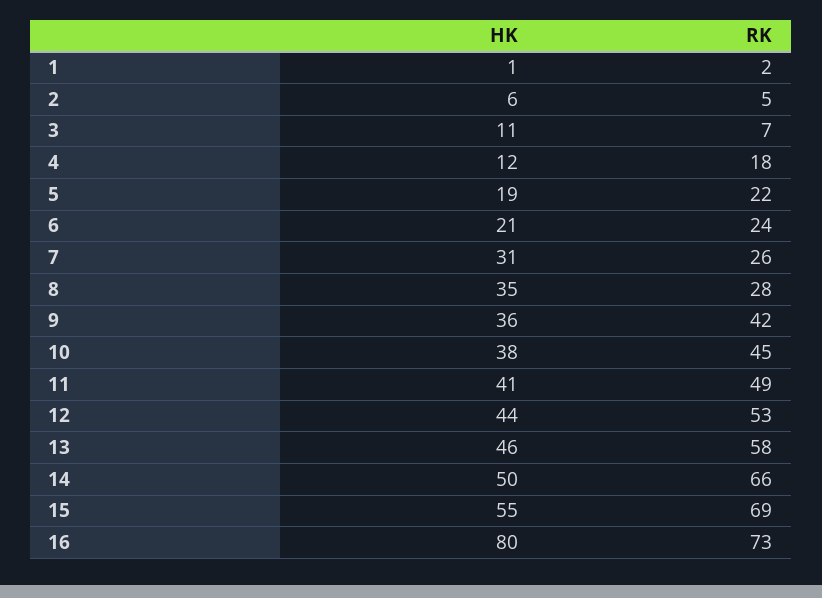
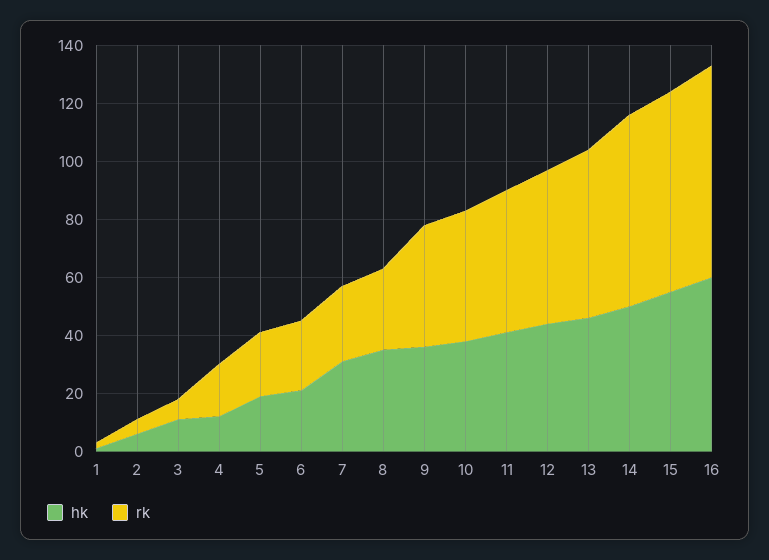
  {
    "HK": {
      "1": 1,
      "2": 6,
      "3": 11,
      "4": 12,
      "5": 19,
      "6": 21,
      "7": 31,
      "8": 35,
      "9": 36,
      "10": 38,
      "11": 41,
      "12": 44,
      "13": 46,
      "14": 50,
      "15": 55,
-     "16": 80
+     "16": 60
    },
    "RK": {
      "1": 2,
      "2": 5,
      "3": 7,
      "4": 18,
      "5": 22,
      "6": 24,
      "7": 26,
      "8": 28,
      "9": 42,
      "10": 45,
      "11": 49,
      "12": 53,
      "13": 58,
      "14": 66,
      "15": 69,
      "16": 73
    }
  }

